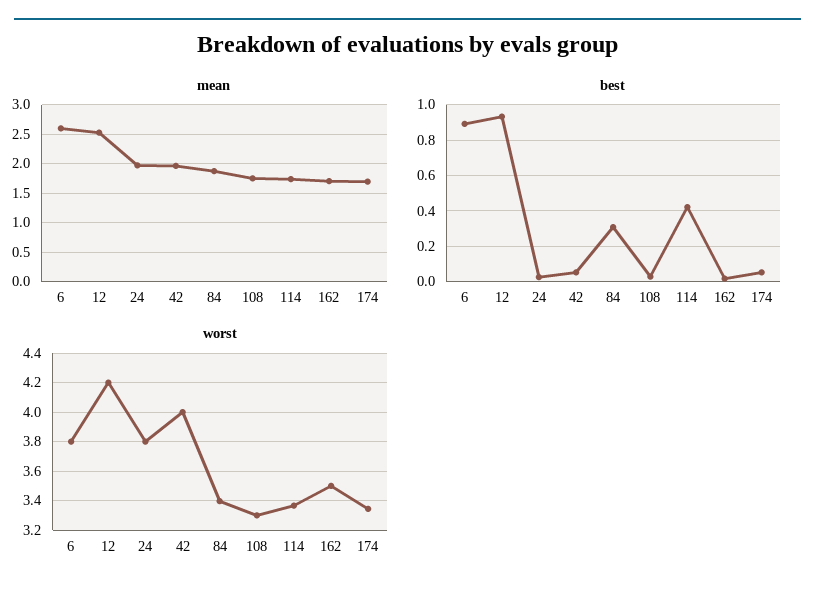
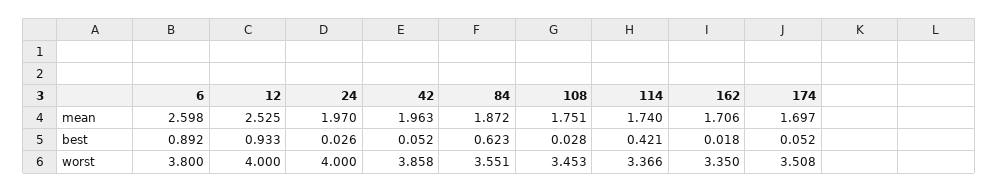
  {
    "mean": {
      "6": 2.598,
      "12": 2.525,
      "24": 1.97,
      "42": 1.963,
      "84": 1.872,
      "108": 1.751,
      "114": 1.74,
      "162": 1.706,
      "174": 1.697
    },
    "best": {
      "6": 0.892,
      "12": 0.933,
      "24": 0.026,
      "42": 0.052,
-     "84": 0.3,
+     "84": 0.623,
      "108": 0.028,
      "114": 0.421,
      "162": 0.018,
      "174": 0.052
    },
    "worst": {
      "6": 3.8,
-     "12": 4.2,
+     "12": 4,
-     "24": 3.8,
+     "24": 4,
-     "42": 4,
+     "42": 3.858,
-     "84": 3.4,
+     "84": 3.551,
-     "108": 3.3,
+     "108": 3.453,
      "114": 3.366,
-     "162": 3.5,
+     "162": 3.35,
-     "174": 3.35
+     "174": 3.508
    }
  }

